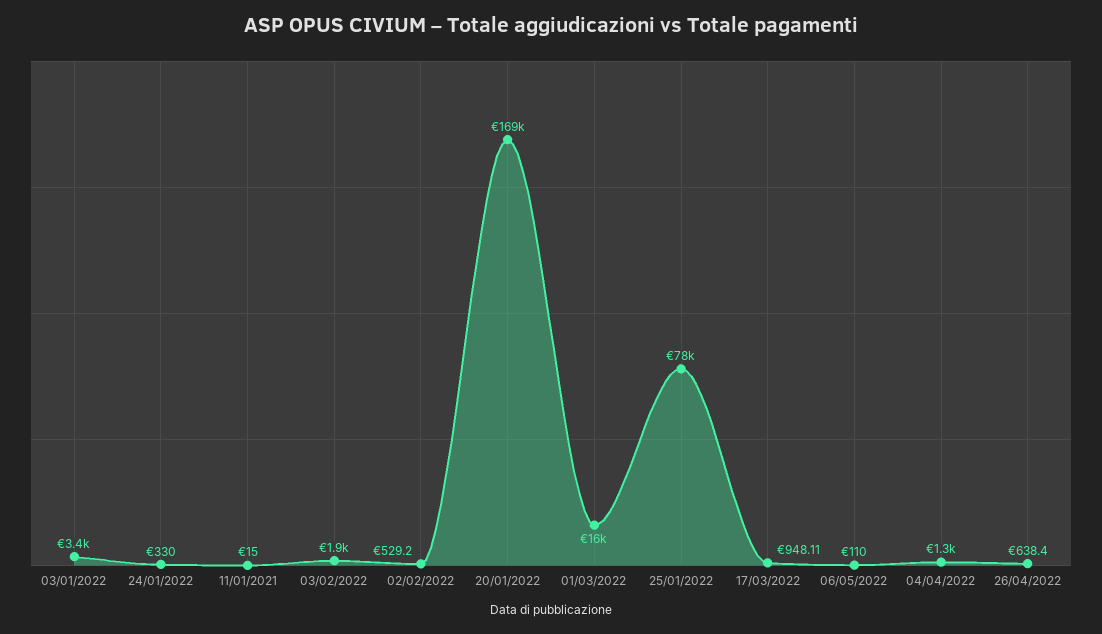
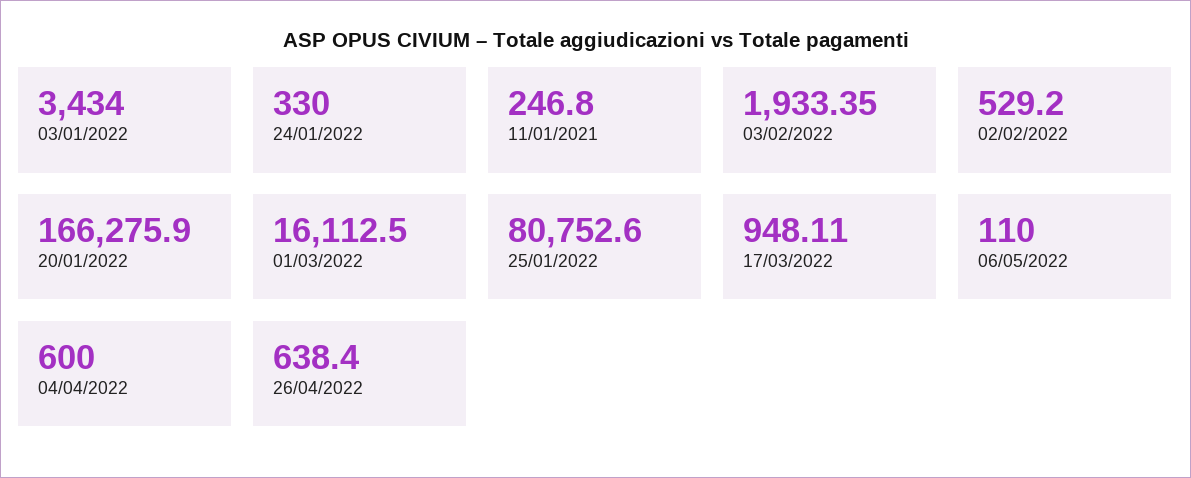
  {
    "03/01/2022": 3434,
    "24/01/2022": 330,
-   "11/01/2021": 15,
+   "11/01/2021": 246.8,
    "03/02/2022": 1933.35,
    "02/02/2022": 529.2,
-   "20/01/2022": 169000,
+   "20/01/2022": 166275.9,
    "01/03/2022": 16112.5,
-   "25/01/2022": 78000,
+   "25/01/2022": 80752.6,
    "17/03/2022": 948.11,
    "06/05/2022": 110,
-   "04/04/2022": 1300,
+   "04/04/2022": 600,
    "26/04/2022": 638.4
  }

